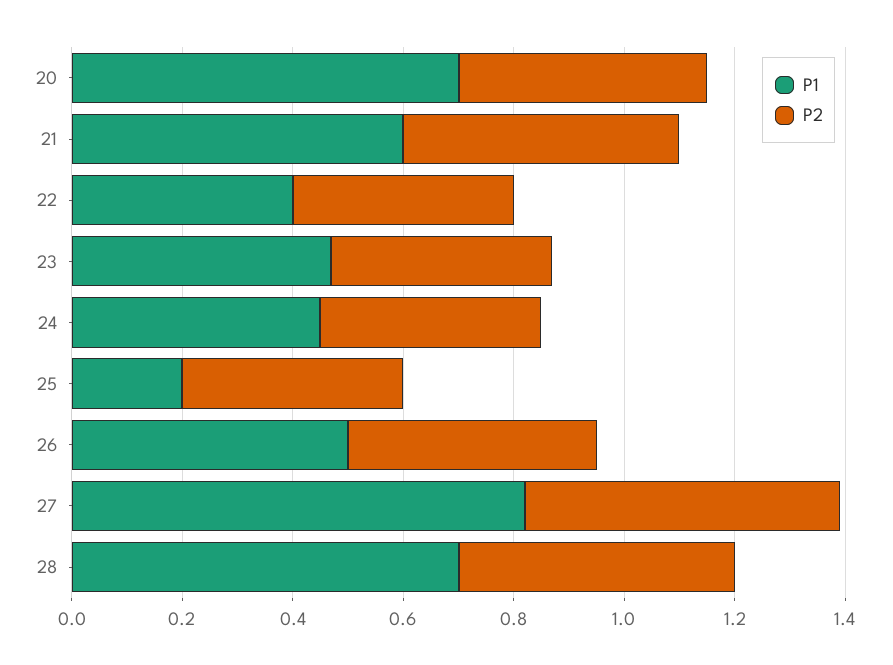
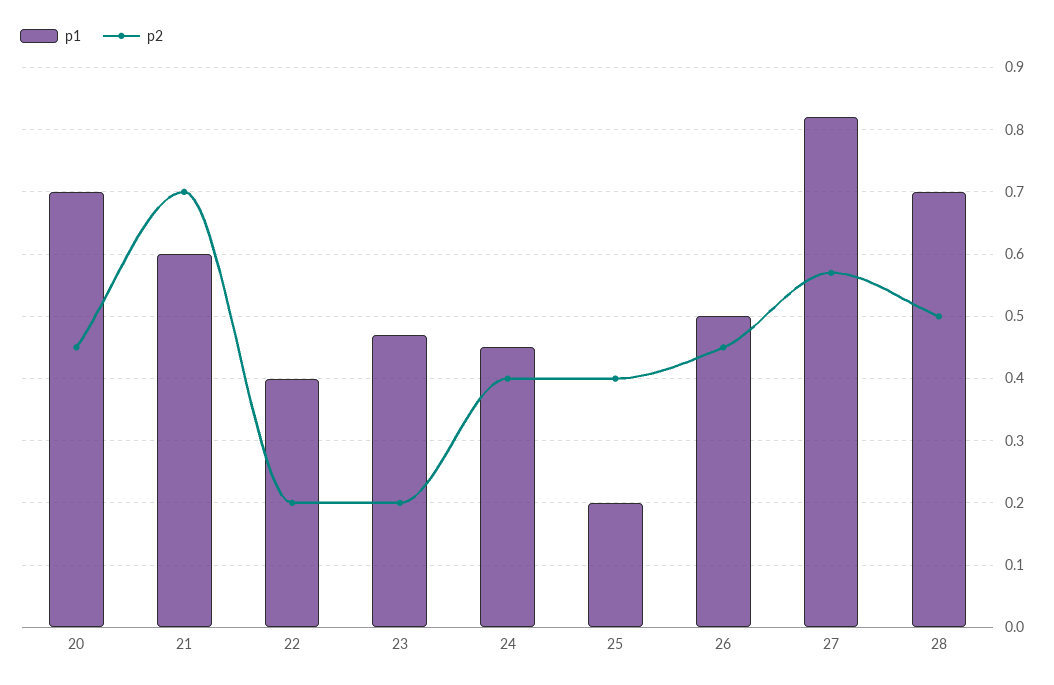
  {
    "P1": {
      "20": 0.7,
      "21": 0.6,
      "22": 0.4,
      "23": 0.47,
      "24": 0.45,
      "25": 0.2,
      "26": 0.5,
      "27": 0.82,
      "28": 0.7
    },
    "P2": {
      "20": 0.45,
-     "21": 0.5,
+     "21": 0.7,
-     "22": 0.4,
+     "22": 0.2,
-     "23": 0.4,
+     "23": 0.2,
      "24": 0.4,
      "25": 0.4,
      "26": 0.45,
      "27": 0.57,
      "28": 0.5
    }
  }

